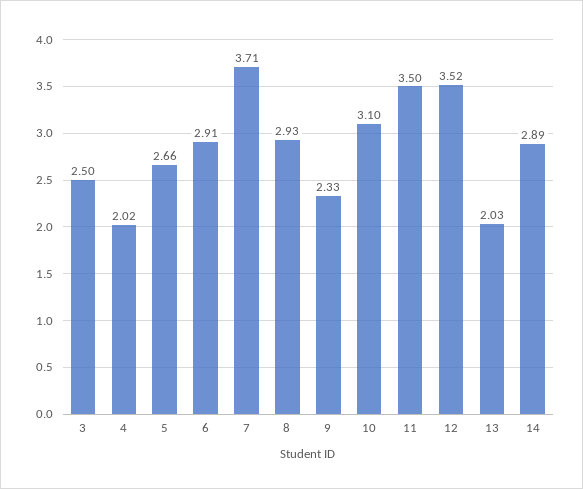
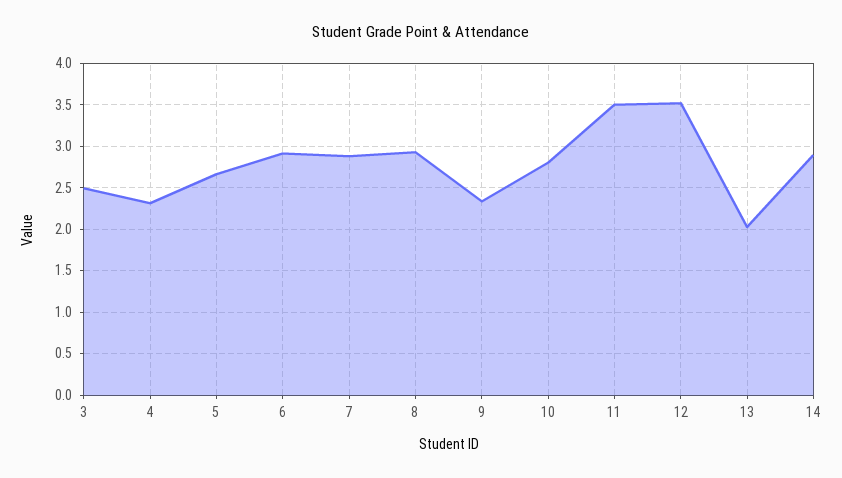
  {
    "3": 2.5,
-   "4": 2.02,
+   "4": 2.3,
    "5": 2.66,
    "6": 2.91,
-   "7": 3.71,
+   "7": 2.9,
    "8": 2.93,
    "9": 2.33,
-   "10": 3.1,
+   "10": 2.8,
    "11": 3.5,
    "12": 3.52,
    "13": 2.03,
    "14": 2.89
  }

